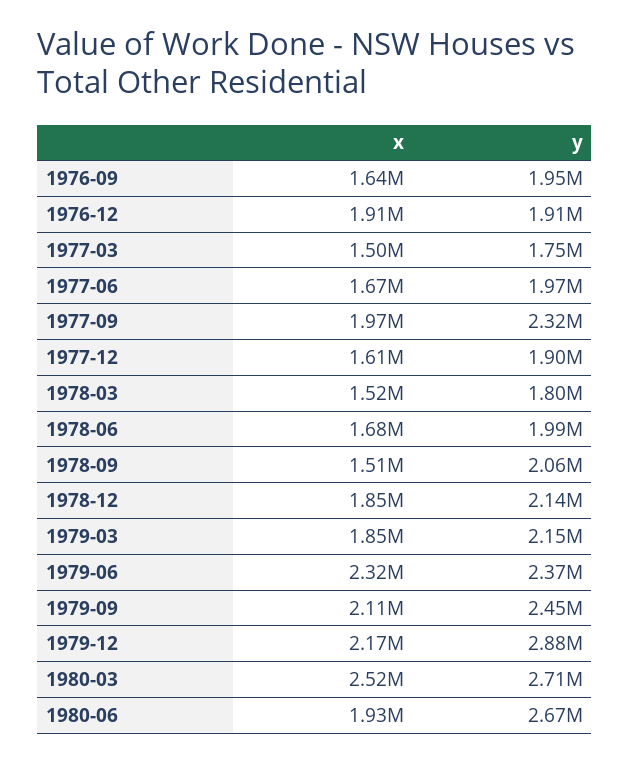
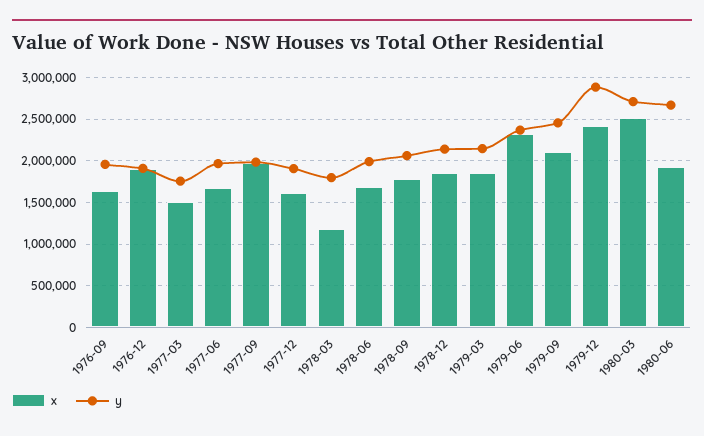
  {
    "x": {
      "1976-09": 1640000,
      "1976-12": 1910000,
      "1977-03": 1500000,
      "1977-06": 1670000,
      "1977-09": 1970000,
      "1977-12": 1610000,
-     "1978-03": 1520000,
+     "1978-03": 1200000,
      "1978-06": 1680000,
-     "1978-09": 1510000,
+     "1978-09": 1800000,
      "1978-12": 1850000,
      "1979-03": 1850000,
      "1979-06": 2320000,
      "1979-09": 2110000,
-     "1979-12": 2170000,
+     "1979-12": 2400000,
      "1980-03": 2520000,
      "1980-06": 1930000
    },
    "y": {
      "1976-09": 1950000,
      "1976-12": 1910000,
      "1977-03": 1750000,
      "1977-06": 1970000,
-     "1977-09": 2320000,
+     "1977-09": 2000000,
      "1977-12": 1900000,
      "1978-03": 1800000,
      "1978-06": 1990000,
      "1978-09": 2060000,
      "1978-12": 2140000,
      "1979-03": 2150000,
      "1979-06": 2370000,
      "1979-09": 2450000,
      "1979-12": 2880000,
      "1980-03": 2710000,
      "1980-06": 2670000
    }
  }

